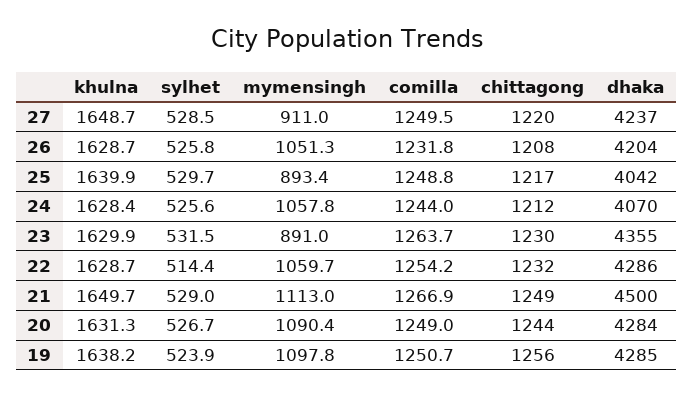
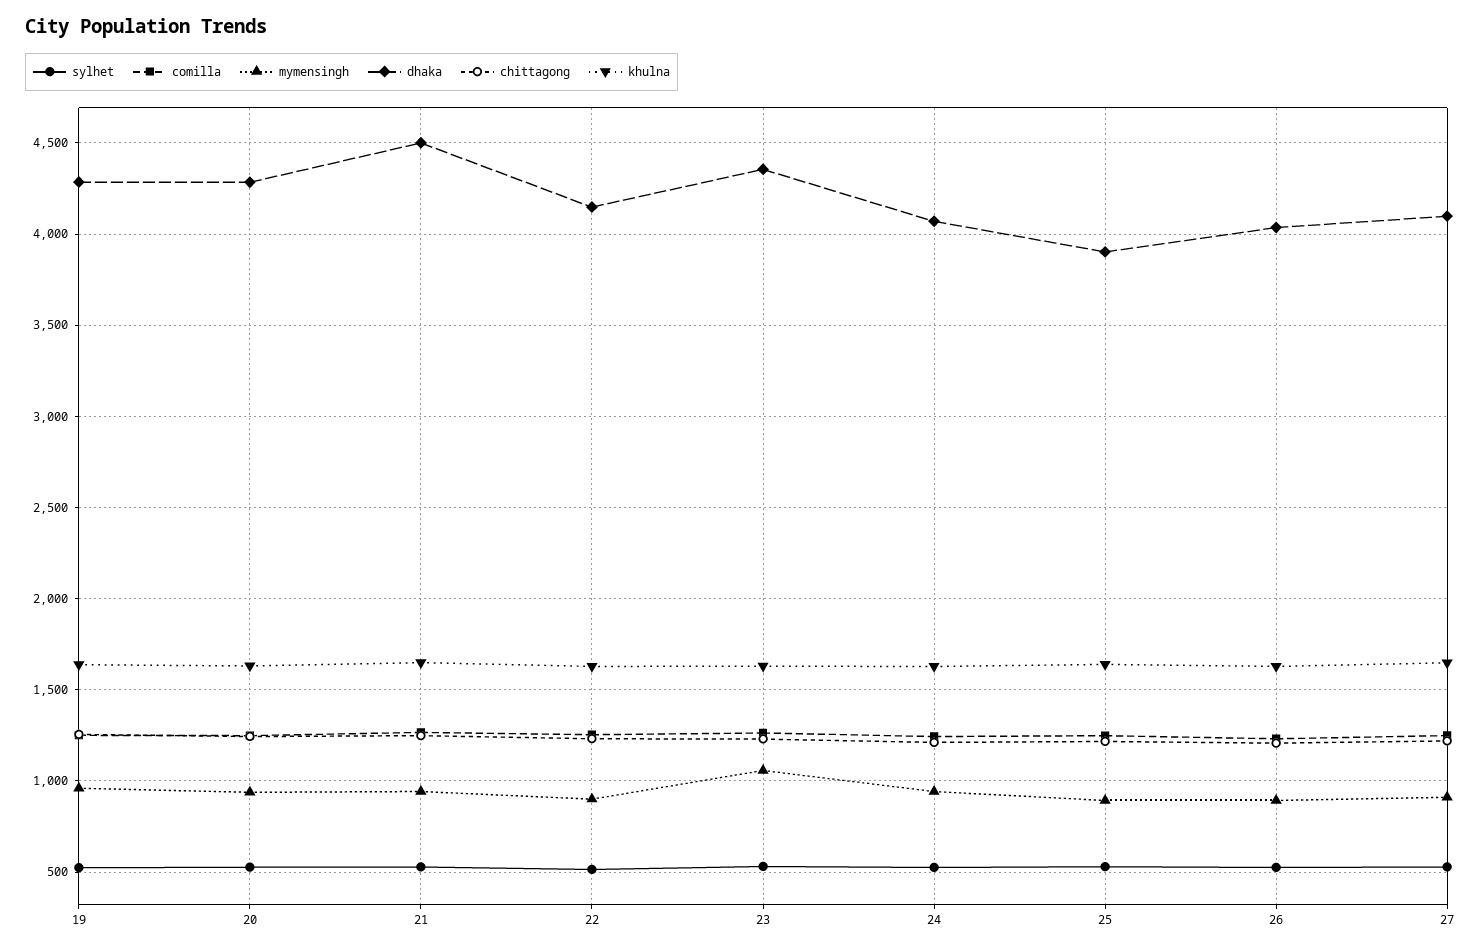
  {
    "khulna": {
      "27": 1648.7,
      "26": 1628.7,
      "25": 1639.9,
      "24": 1628.4,
      "23": 1629.9,
      "22": 1628.7,
      "21": 1649.7,
      "20": 1631.3,
      "19": 1638.2
    },
    "sylhet": {
      "27": 528.5,
      "26": 525.8,
      "25": 529.7,
      "24": 525.6,
      "23": 531.5,
      "22": 514.4,
      "21": 529,
      "20": 526.7,
      "19": 523.9
    },
    "mymensingh": {
      "27": 911,
-     "26": 1051.3,
+     "26": 900,
      "25": 893.4,
-     "24": 1057.8,
+     "24": 950,
-     "23": 891,
+     "23": 1050,
-     "22": 1059.7,
+     "22": 900,
-     "21": 1113,
+     "21": 950,
-     "20": 1090.4,
+     "20": 950,
-     "19": 1097.8
+     "19": 950
    },
    "comilla": {
      "27": 1249.5,
      "26": 1231.8,
      "25": 1248.8,
      "24": 1244,
      "23": 1263.7,
      "22": 1254.2,
      "21": 1266.9,
      "20": 1249,
      "19": 1250.7
    },
    "chittagong": {
      "27": 1220,
      "26": 1208,
      "25": 1217,
      "24": 1212,
      "23": 1230,
      "22": 1232,
      "21": 1249,
      "20": 1244,
      "19": 1256
    },
    "dhaka": {
-     "27": 4237,
+     "27": 4100,
-     "26": 4204,
+     "26": 4050,
-     "25": 4042,
+     "25": 3900,
      "24": 4070,
      "23": 4355,
-     "22": 4286,
+     "22": 4150,
      "21": 4500,
      "20": 4284,
      "19": 4285
    }
  }

